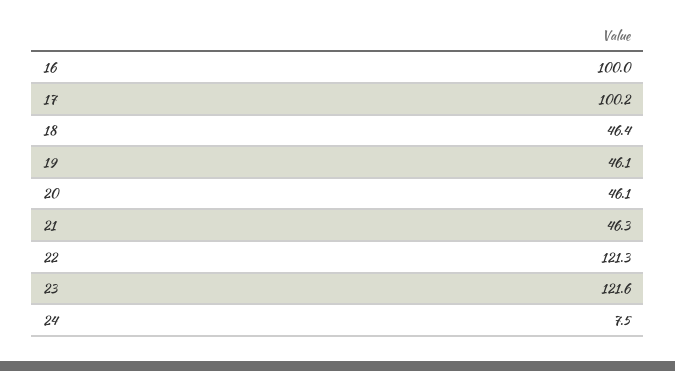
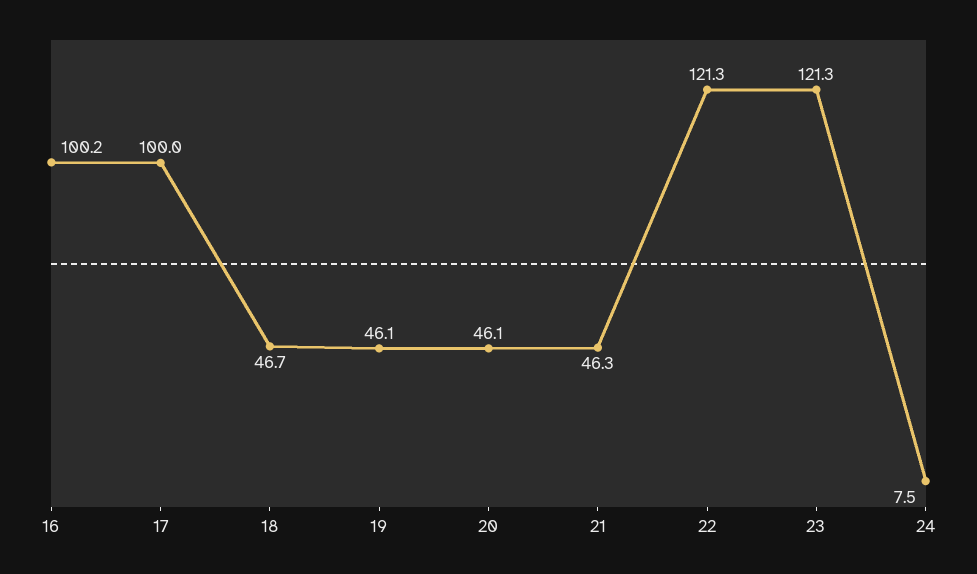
  {
-   "16": 100,
+   "16": 100.2,
-   "17": 100.2,
+   "17": 100,
-   "18": 46.4,
+   "18": 46.7,
    "19": 46.1,
    "20": 46.1,
    "21": 46.3,
    "22": 121.3,
-   "23": 121.6,
+   "23": 121.3,
    "24": 7.5
  }

